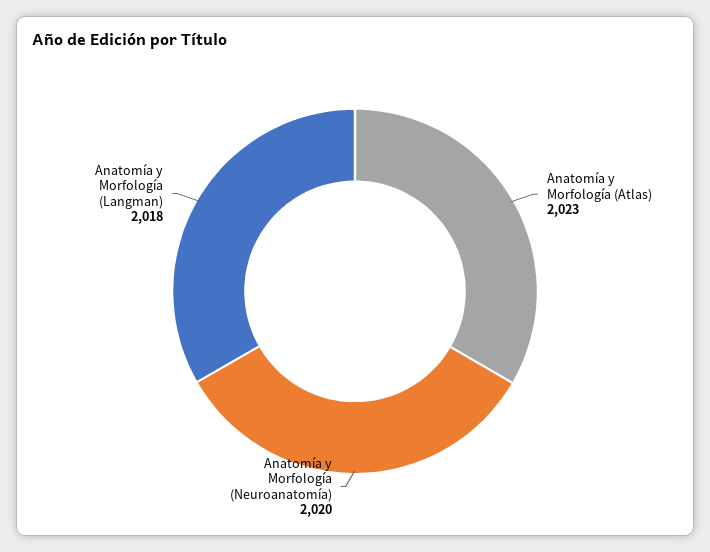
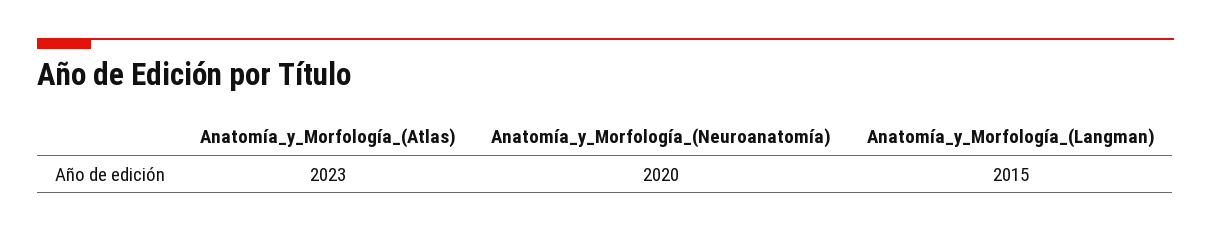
  {
    "Anatomía y Morfología (Atlas)": 2023,
    "Anatomía y Morfología (Neuroanatomía)": 2020,
-   "Anatomía y Morfología (Langman)": 2018
+   "Anatomía y Morfología (Langman)": 2015
  }

